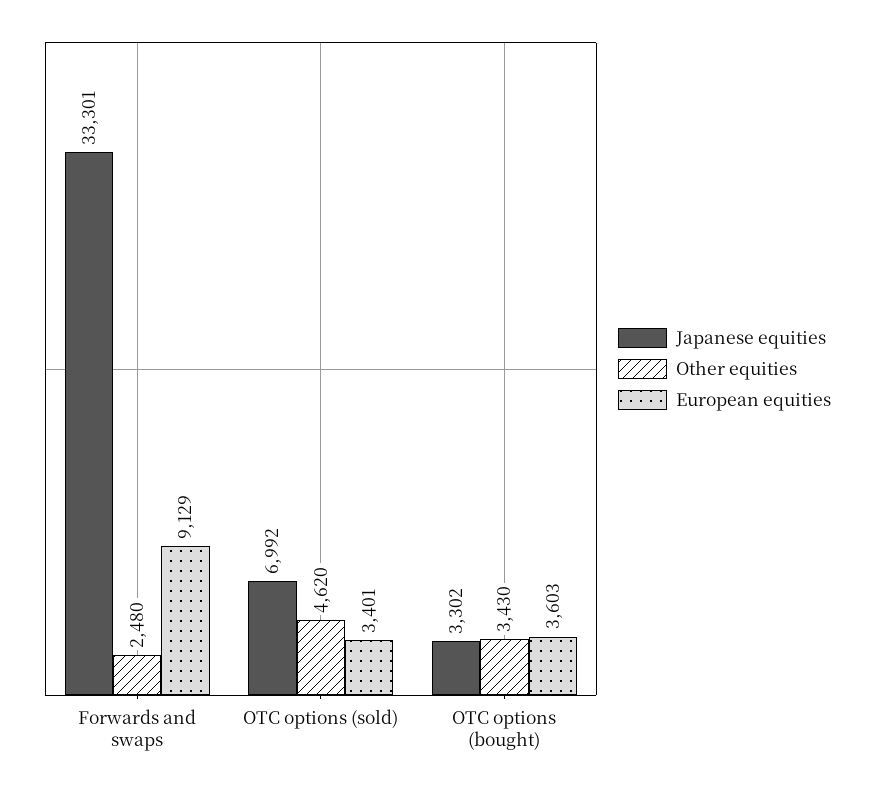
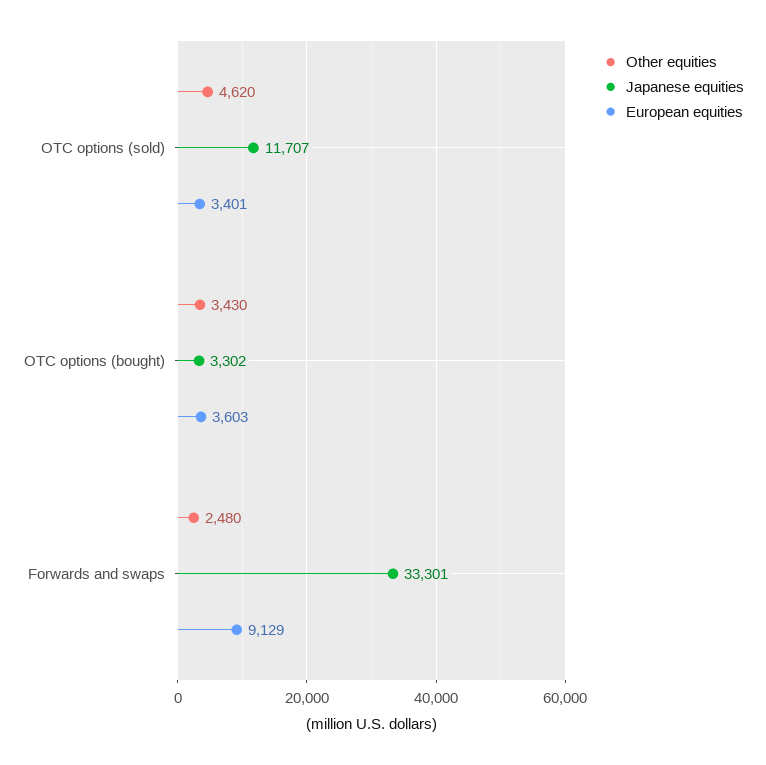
  {
    "Japanese equities": {
      "Forwards and swaps": 33301,
-     "OTC options (sold)": 6992,
+     "OTC options (sold)": 11707,
      "OTC options (bought)": 3302
    },
    "Other equities": {
      "Forwards and swaps": 2480,
      "OTC options (sold)": 4620,
      "OTC options (bought)": 3430
    },
    "European equities": {
      "Forwards and swaps": 9129,
      "OTC options (sold)": 3401,
      "OTC options (bought)": 3603
    }
  }

